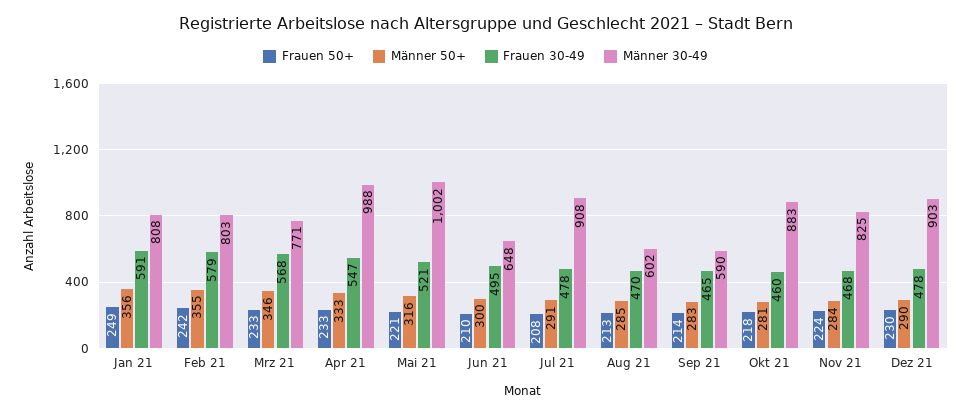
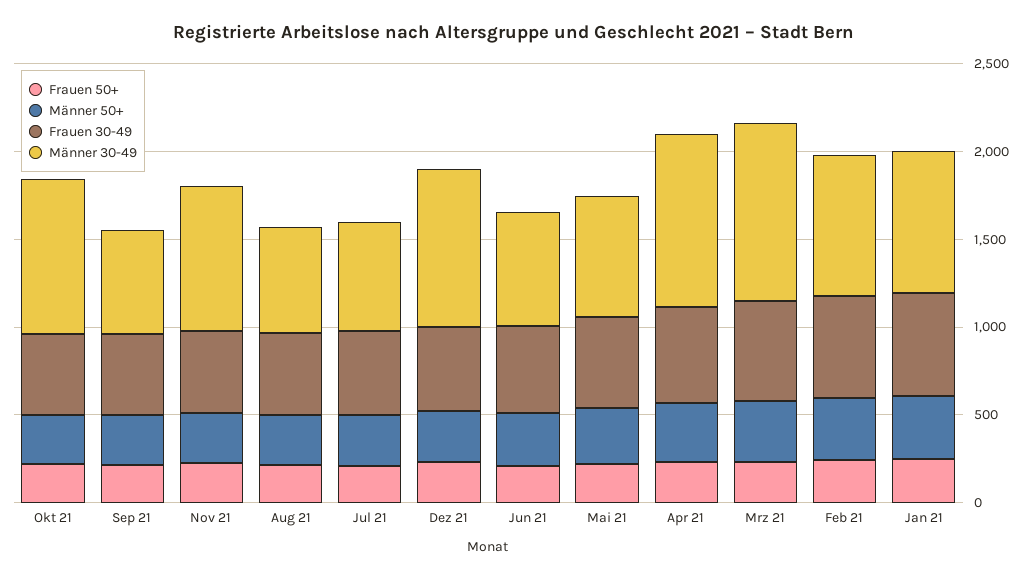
  {
    "Frauen 50+": {
      "Jan 21": 249,
      "Feb 21": 242,
      "Mrz 21": 233,
      "Apr 21": 233,
      "Mai 21": 221,
      "Jun 21": 210,
      "Jul 21": 208,
      "Aug 21": 213,
      "Sep 21": 214,
      "Okt 21": 218,
      "Nov 21": 224,
      "Dez 21": 230
    },
    "Männer 50+": {
      "Jan 21": 356,
      "Feb 21": 355,
      "Mrz 21": 346,
      "Apr 21": 333,
      "Mai 21": 316,
      "Jun 21": 300,
      "Jul 21": 291,
      "Aug 21": 285,
      "Sep 21": 283,
      "Okt 21": 281,
      "Nov 21": 284,
      "Dez 21": 290
    },
    "Frauen 30-49": {
      "Jan 21": 591,
      "Feb 21": 579,
      "Mrz 21": 568,
      "Apr 21": 547,
      "Mai 21": 521,
      "Jun 21": 495,
      "Jul 21": 478,
      "Aug 21": 470,
      "Sep 21": 465,
      "Okt 21": 460,
      "Nov 21": 468,
      "Dez 21": 478
    },
    "Männer 30-49": {
      "Jan 21": 808,
      "Feb 21": 803,
-     "Mrz 21": 771,
+     "Mrz 21": 1000,
      "Apr 21": 988,
-     "Mai 21": 1002,
+     "Mai 21": 700,
      "Jun 21": 648,
-     "Jul 21": 908,
+     "Jul 21": 600,
      "Aug 21": 602,
      "Sep 21": 590,
      "Okt 21": 883,
      "Nov 21": 825,
      "Dez 21": 903
    }
  }

